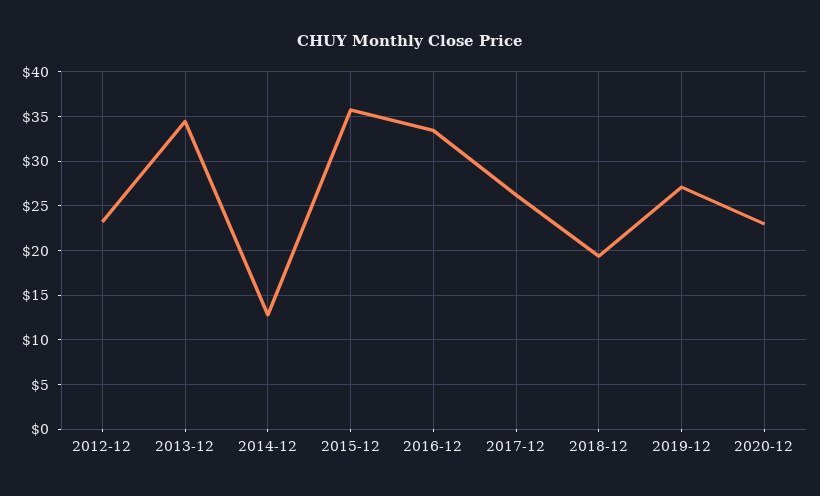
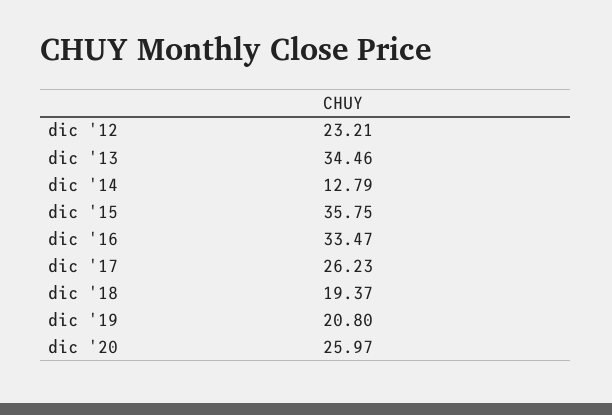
  {
    "2012-12": 23.21,
    "2013-12": 34.46,
    "2014-12": 12.79,
    "2015-12": 35.75,
    "2016-12": 33.47,
    "2017-12": 26.23,
    "2018-12": 19.37,
-   "2019-12": 27,
+   "2019-12": 20.8,
-   "2020-12": 23
+   "2020-12": 25.97
  }

